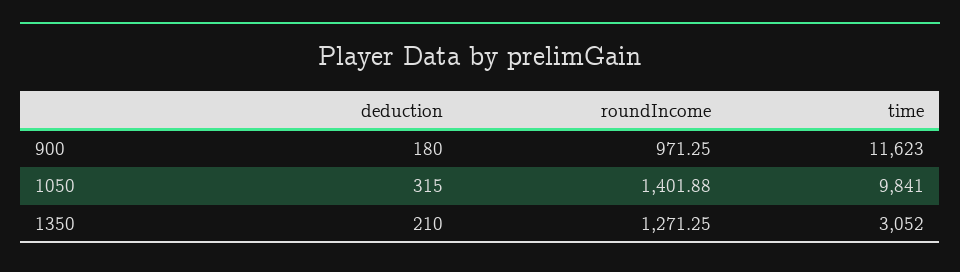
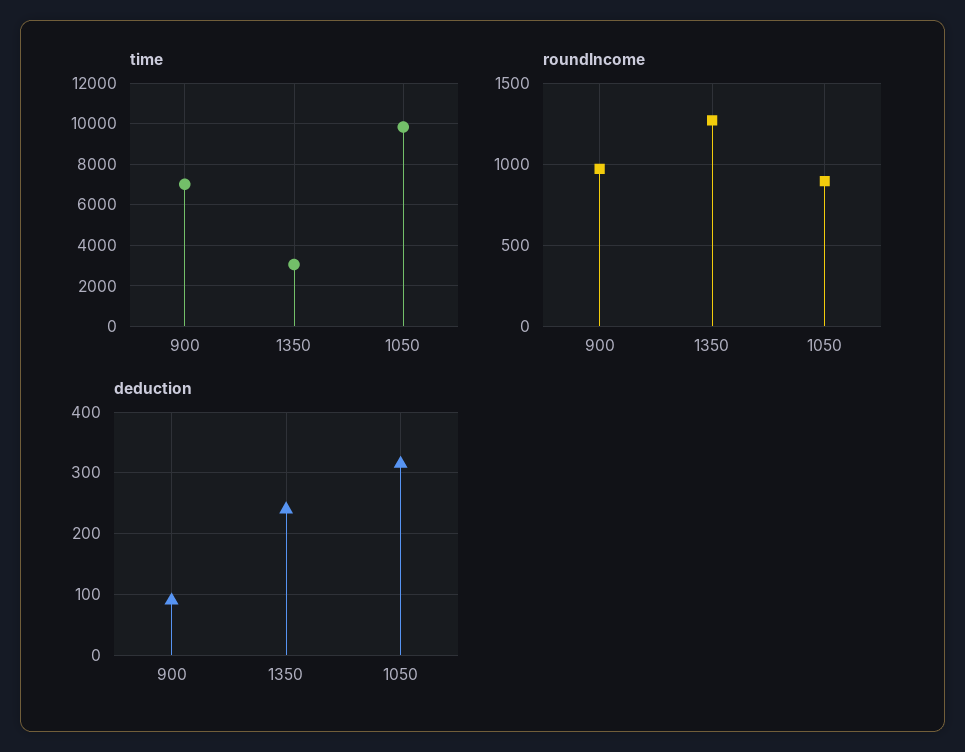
  {
    "deduction": {
-     "900": 180,
+     "900": 90,
      "1050": 315,
-     "1350": 210
+     "1350": 240
    },
    "roundIncome": {
      "900": 971.25,
-     "1050": 1401.88,
+     "1050": 900,
      "1350": 1271.25
    },
    "time": {
-     "900": 11623,
+     "900": 7000,
      "1050": 9841,
      "1350": 3052
    }
  }

